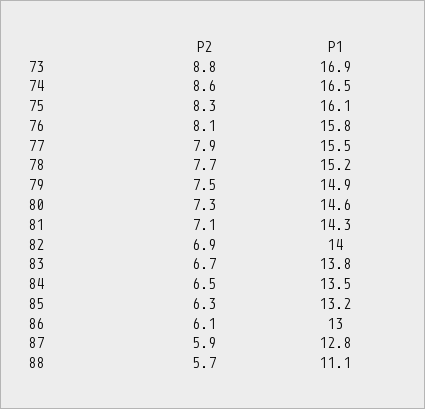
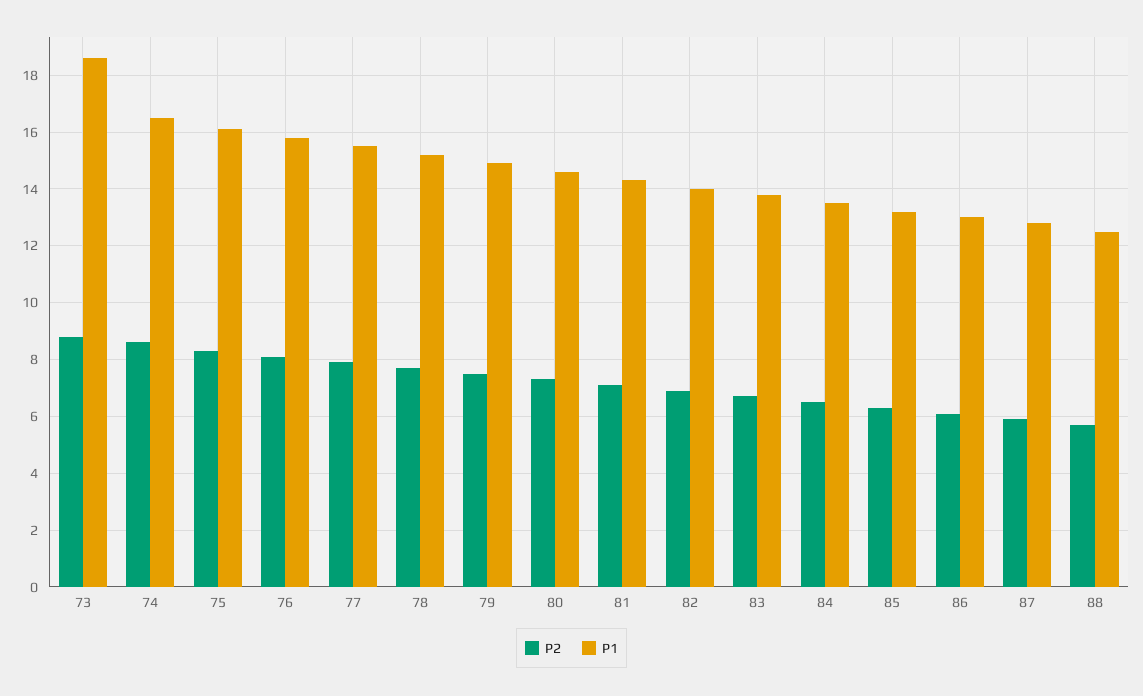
  {
    "P2": {
      "73": 8.8,
      "74": 8.6,
      "75": 8.3,
      "76": 8.1,
      "77": 7.9,
      "78": 7.7,
      "79": 7.5,
      "80": 7.3,
      "81": 7.1,
      "82": 6.9,
      "83": 6.7,
      "84": 6.5,
      "85": 6.3,
      "86": 6.1,
      "87": 5.9,
      "88": 5.7
    },
    "P1": {
-     "73": 16.9,
+     "73": 18.5,
      "74": 16.5,
      "75": 16.1,
      "76": 15.8,
      "77": 15.5,
      "78": 15.2,
      "79": 14.9,
      "80": 14.6,
      "81": 14.3,
      "82": 14,
      "83": 13.8,
      "84": 13.5,
      "85": 13.2,
      "86": 13,
      "87": 12.8,
-     "88": 11.1
+     "88": 12.5
    }
  }

